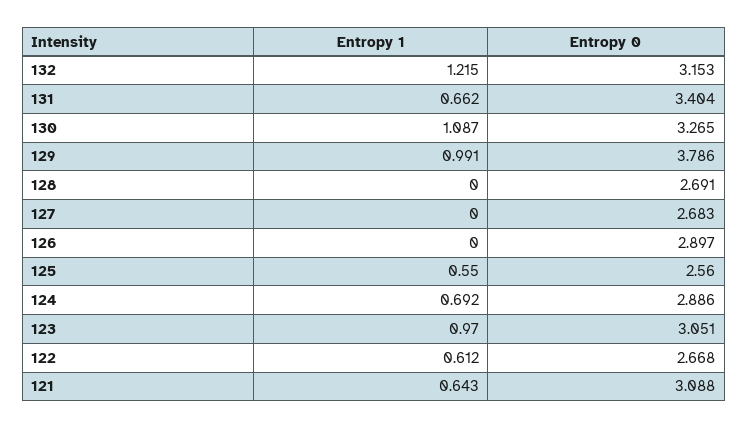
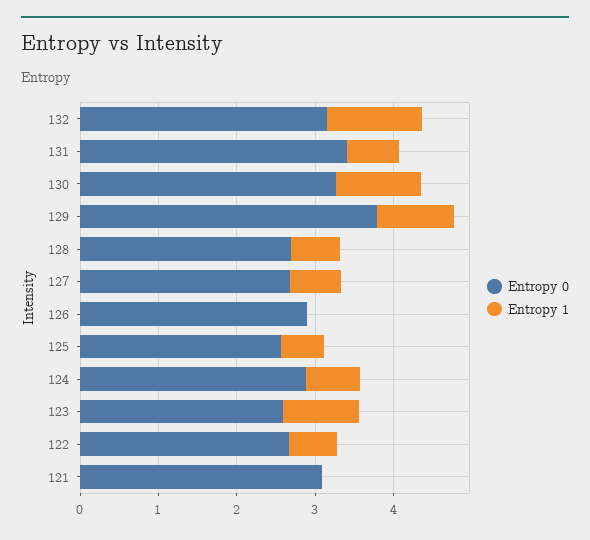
  {
    "Entropy 1": {
      "132": 1.215,
      "131": 0.662,
      "130": 1.087,
      "129": 0.991,
-     "128": 0,
+     "128": 0.6,
-     "127": 0,
+     "127": 0.6,
      "126": 0,
      "125": 0.55,
      "124": 0.692,
      "123": 0.97,
      "122": 0.612,
-     "121": 0.643
+     "121": 0
    },
    "Entropy 0": {
      "132": 3.153,
      "131": 3.404,
      "130": 3.265,
      "129": 3.786,
      "128": 2.691,
      "127": 2.683,
      "126": 2.897,
      "125": 2.56,
      "124": 2.886,
-     "123": 3.051,
+     "123": 2.6,
      "122": 2.668,
      "121": 3.088
    }
  }

